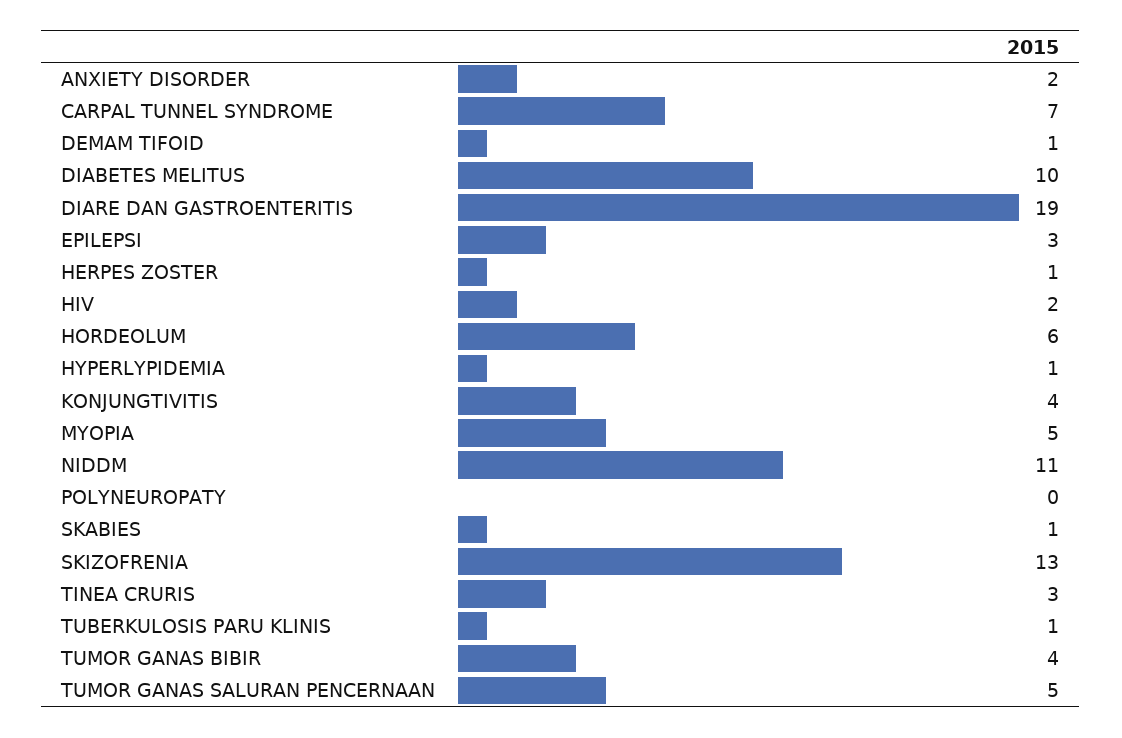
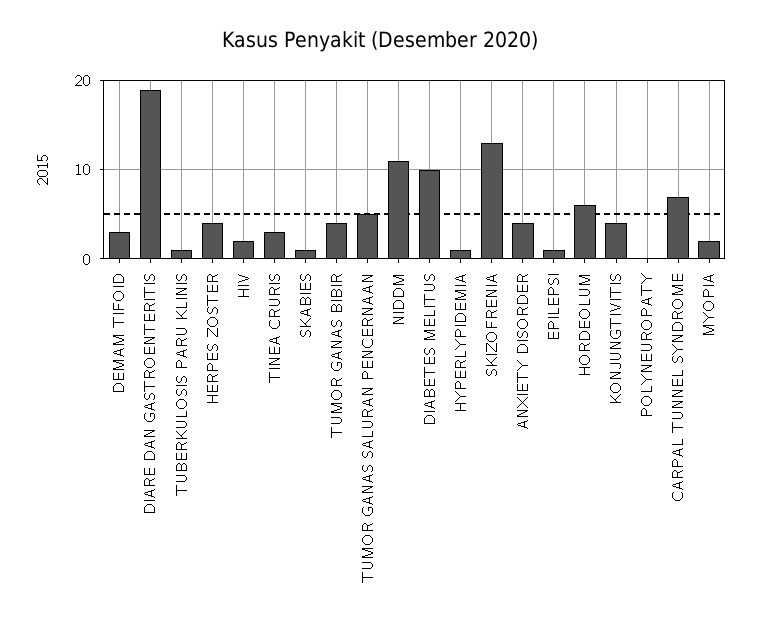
  {
-   "ANXIETY DISORDER": 2,
+   "ANXIETY DISORDER": 4,
    "CARPAL TUNNEL SYNDROME": 7,
-   "DEMAM TIFOID": 1,
+   "DEMAM TIFOID": 3,
    "DIABETES MELITUS": 10,
    "DIARE DAN GASTROENTERITIS": 19,
-   "EPILEPSI": 3,
+   "EPILEPSI": 1,
-   "HERPES ZOSTER": 1,
+   "HERPES ZOSTER": 4,
    "HIV": 2,
    "HORDEOLUM": 6,
    "HYPERLYPIDEMIA": 1,
    "KONJUNGTIVITIS": 4,
-   "MYOPIA": 5,
+   "MYOPIA": 2,
    "NIDDM": 11,
    "POLYNEUROPATY": 0,
    "SKABIES": 1,
    "SKIZOFRENIA": 13,
    "TINEA CRURIS": 3,
    "TUBERKULOSIS PARU KLINIS": 1,
    "TUMOR GANAS BIBIR": 4,
    "TUMOR GANAS SALURAN PENCERNAAN": 5
  }

